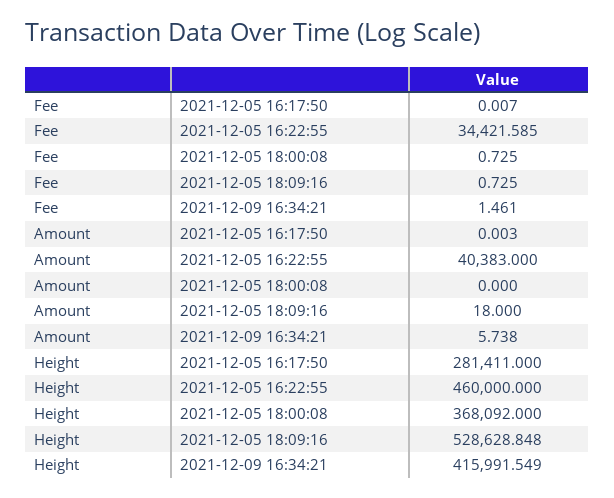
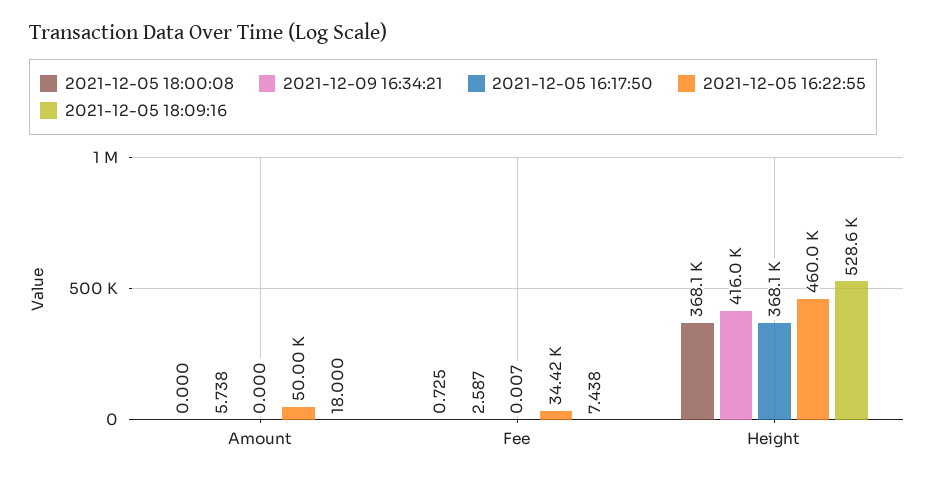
  {
    "2021-12-05 16:17:50": {
      "Fee": 0.007,
-     "Amount": 0.003,
+     "Amount": 0,
-     "Height": 281411
+     "Height": 368100
    },
    "2021-12-05 16:22:55": {
      "Fee": 34421.585,
-     "Amount": 40383,
+     "Amount": 50000,
      "Height": 460000
    },
    "2021-12-05 18:00:08": {
      "Fee": 0.725,
      "Amount": 0,
      "Height": 368092
    },
    "2021-12-05 18:09:16": {
-     "Fee": 0.725,
+     "Fee": 7.438,
      "Amount": 18,
      "Height": 528628.848
    },
    "2021-12-09 16:34:21": {
-     "Fee": 1.461,
+     "Fee": 2.587,
      "Amount": 5.738,
      "Height": 415991.549
    }
  }

